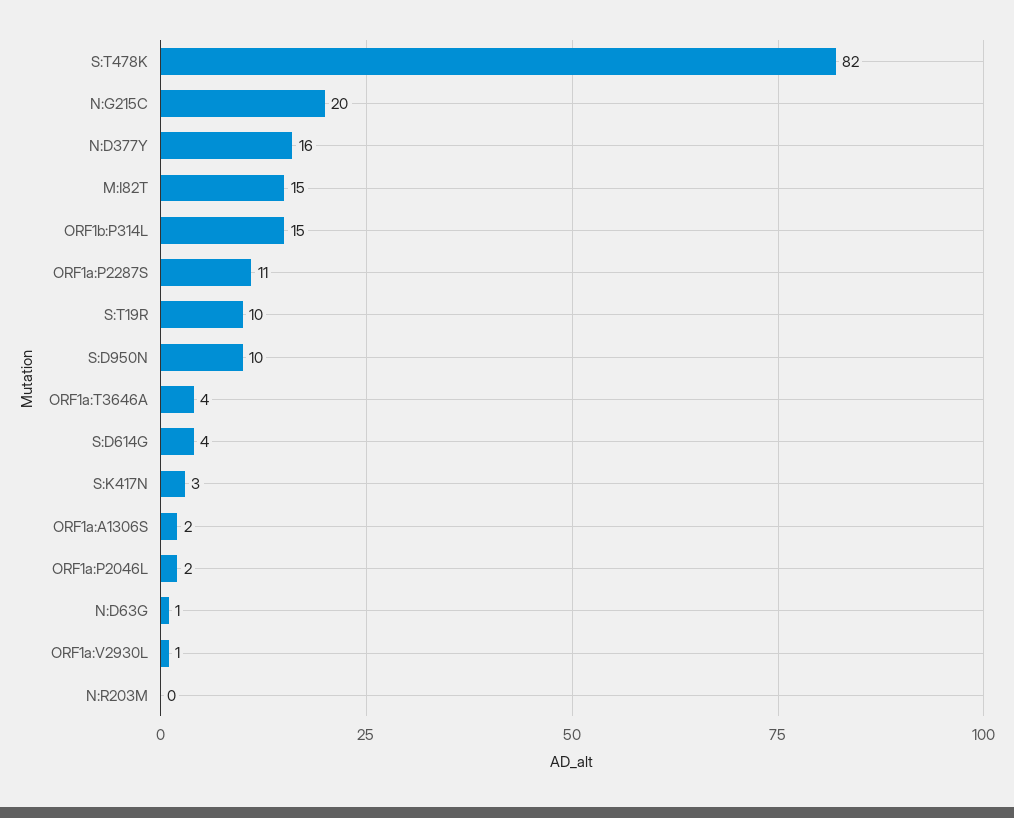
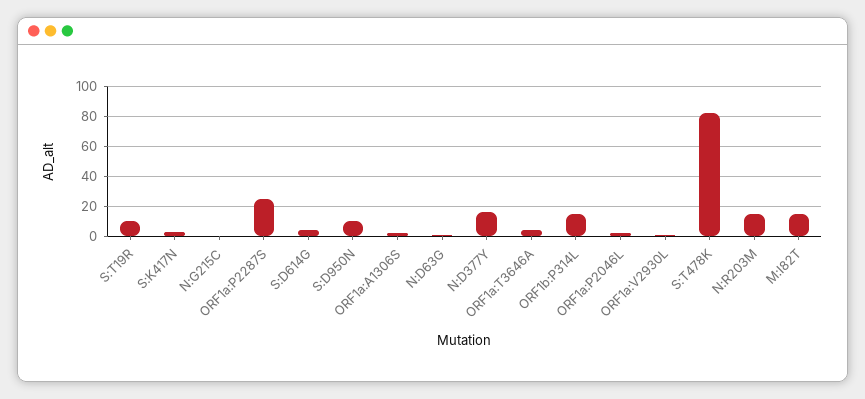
  {
    "S:T478K": 82,
-   "N:G215C": 20,
+   "N:G215C": 0,
    "N:D377Y": 16,
    "M:I82T": 15,
    "ORF1b:P314L": 15,
-   "ORF1a:P2287S": 11,
+   "ORF1a:P2287S": 25,
    "S:T19R": 10,
    "S:D950N": 10,
    "ORF1a:T3646A": 4,
    "S:D614G": 4,
    "S:K417N": 3,
    "ORF1a:A1306S": 2,
    "ORF1a:P2046L": 2,
    "N:D63G": 1,
    "ORF1a:V2930L": 1,
-   "N:R203M": 0
+   "N:R203M": 15
  }

